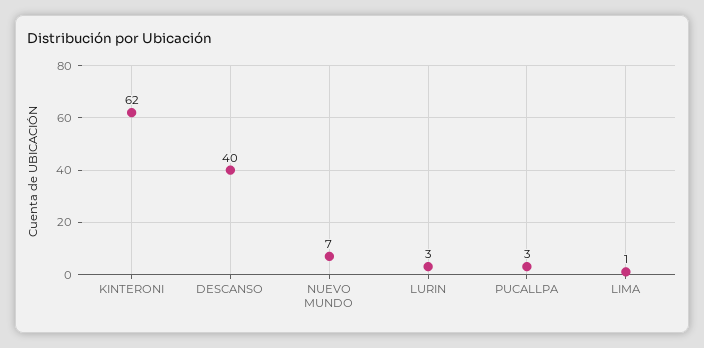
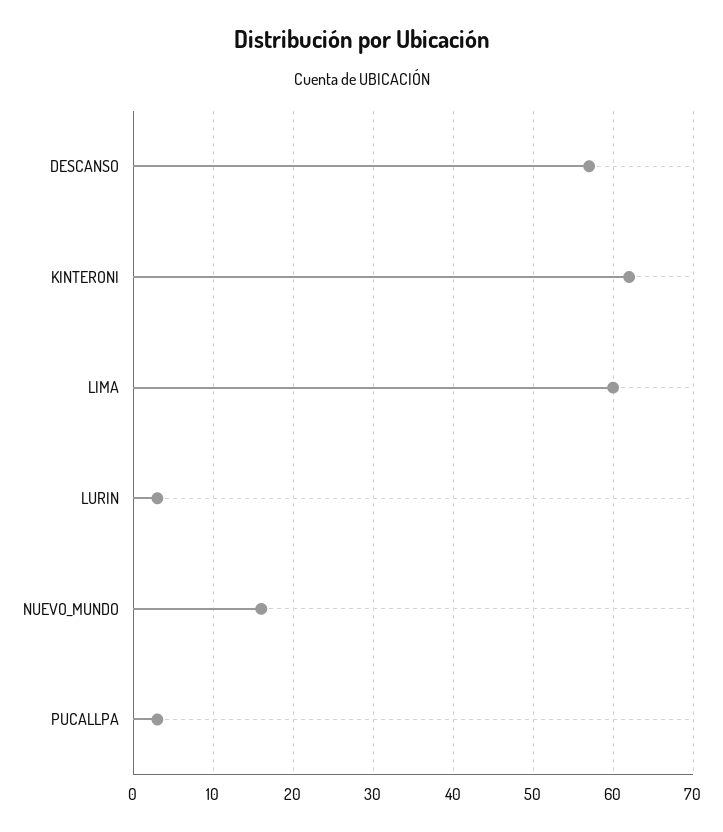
  {
    "KINTERONI": 62,
-   "DESCANSO": 40,
+   "DESCANSO": 57,
-   "NUEVO MUNDO": 7,
+   "NUEVO MUNDO": 16,
    "LURIN": 3,
    "PUCALLPA": 3,
-   "LIMA": 1
+   "LIMA": 60
  }

